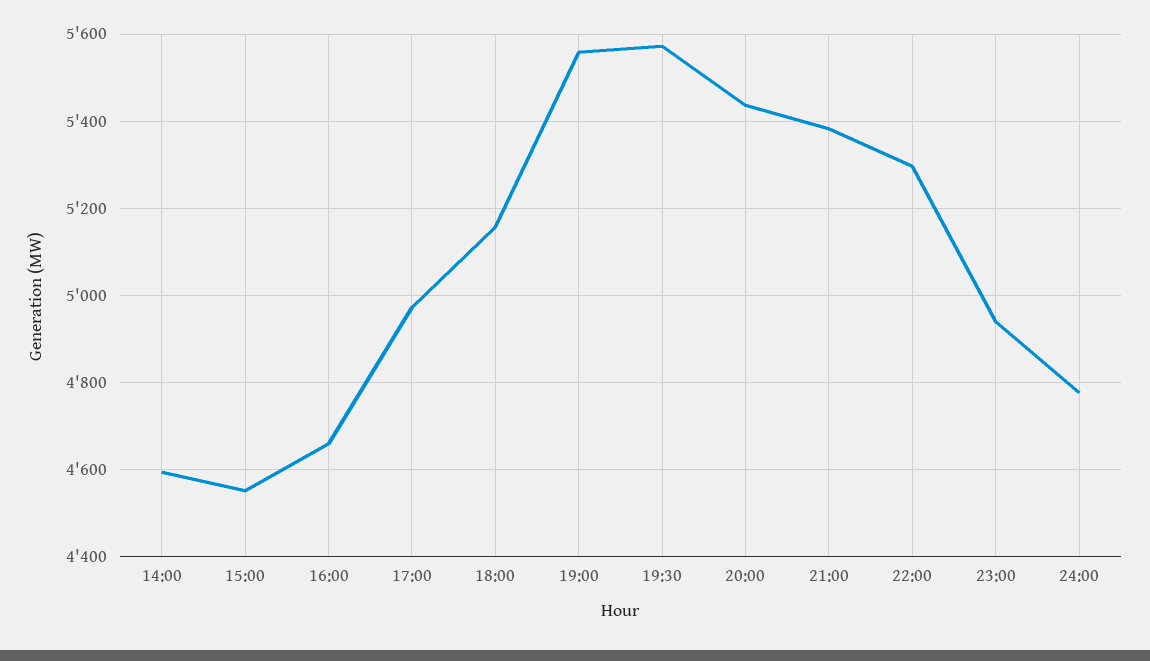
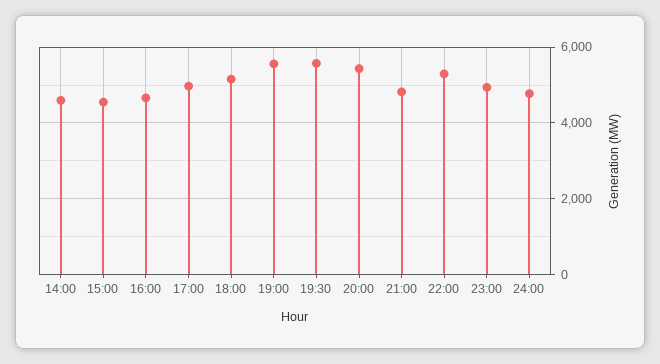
  {
    "14:00": 4600,
    "15:00": 4560,
    "16:00": 4660,
    "17:00": 4980,
    "18:00": 5160,
    "19:00": 5560,
    "19:30": 5580,
    "20:00": 5440,
-   "21:00": 5380,
+   "21:00": 4800,
    "22:00": 5300,
    "23:00": 4940,
    "24:00": 4780
  }

